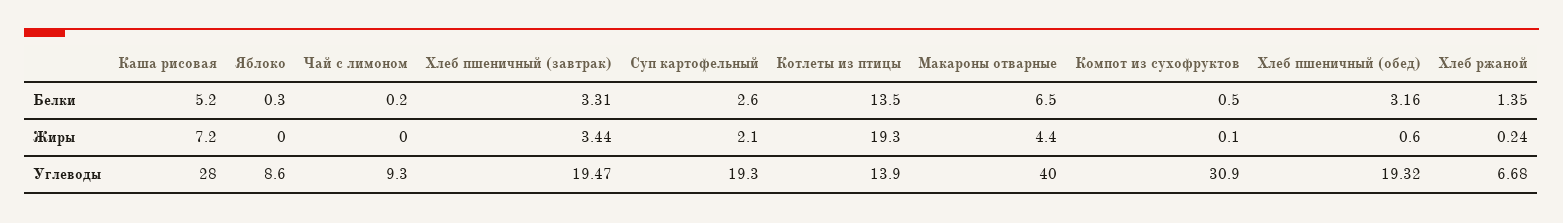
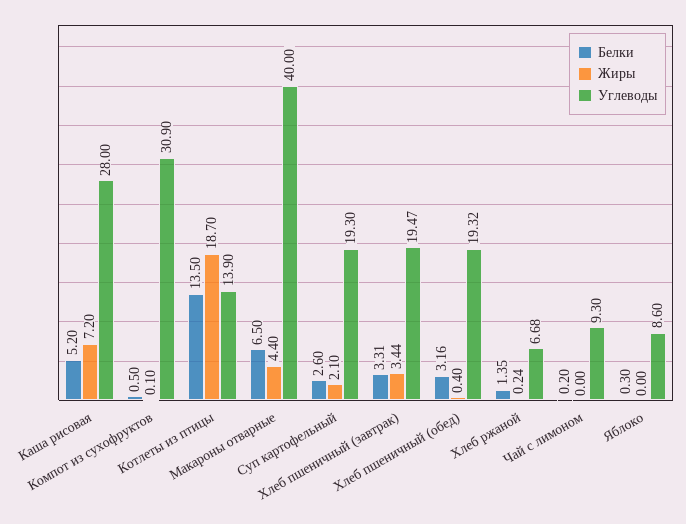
  {
    "Белки": {
      "Каша рисовая": 5.2,
      "Яблоко": 0.3,
      "Чай с лимоном": 0.2,
      "Хлеб пшеничный (завтрак)": 3.31,
      "Суп картофельный": 2.6,
      "Котлеты из птицы": 13.5,
      "Макароны отварные": 6.5,
      "Компот из сухофруктов": 0.5,
      "Хлеб пшеничный (обед)": 3.16,
      "Хлеб ржаной": 1.35
    },
    "Жиры": {
      "Каша рисовая": 7.2,
      "Яблоко": 0,
      "Чай с лимоном": 0,
      "Хлеб пшеничный (завтрак)": 3.44,
      "Суп картофельный": 2.1,
-     "Котлеты из птицы": 19.3,
+     "Котлеты из птицы": 18.7,
      "Макароны отварные": 4.4,
      "Компот из сухофруктов": 0.1,
-     "Хлеб пшеничный (обед)": 0.6,
+     "Хлеб пшеничный (обед)": 0.4,
      "Хлеб ржаной": 0.24
    },
    "Углеводы": {
      "Каша рисовая": 28,
      "Яблоко": 8.6,
      "Чай с лимоном": 9.3,
      "Хлеб пшеничный (завтрак)": 19.47,
      "Суп картофельный": 19.3,
      "Котлеты из птицы": 13.9,
      "Макароны отварные": 40,
      "Компот из сухофруктов": 30.9,
      "Хлеб пшеничный (обед)": 19.32,
      "Хлеб ржаной": 6.68
    }
  }

